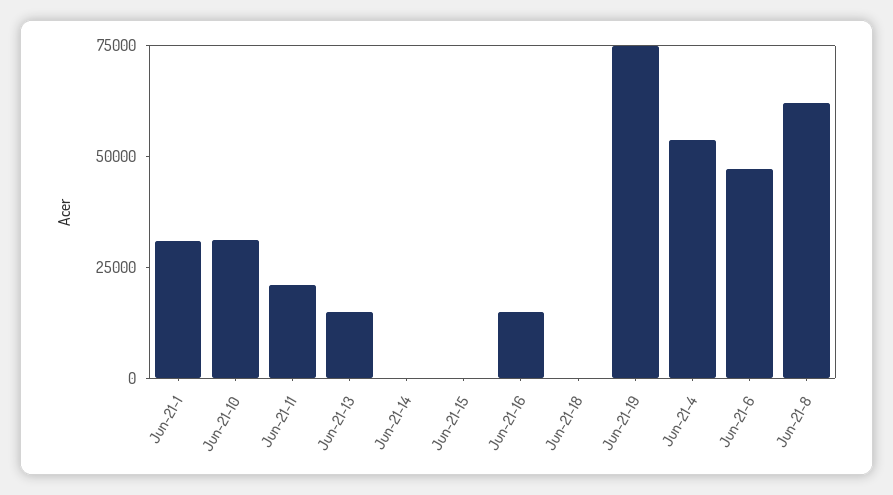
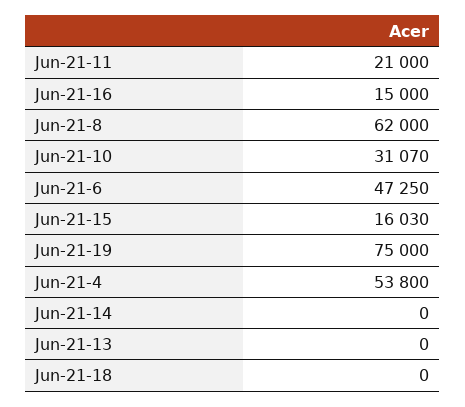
  {
-   "Jun-21-1": 30000,
    "Jun-21-10": 31070,
    "Jun-21-11": 21000,
-   "Jun-21-13": 15000,
+   "Jun-21-13": 0,
    "Jun-21-14": 0,
-   "Jun-21-15": 0,
+   "Jun-21-15": 16030,
    "Jun-21-16": 15000,
    "Jun-21-18": 0,
    "Jun-21-19": 75000,
    "Jun-21-4": 53800,
    "Jun-21-6": 47250,
    "Jun-21-8": 62000
  }

